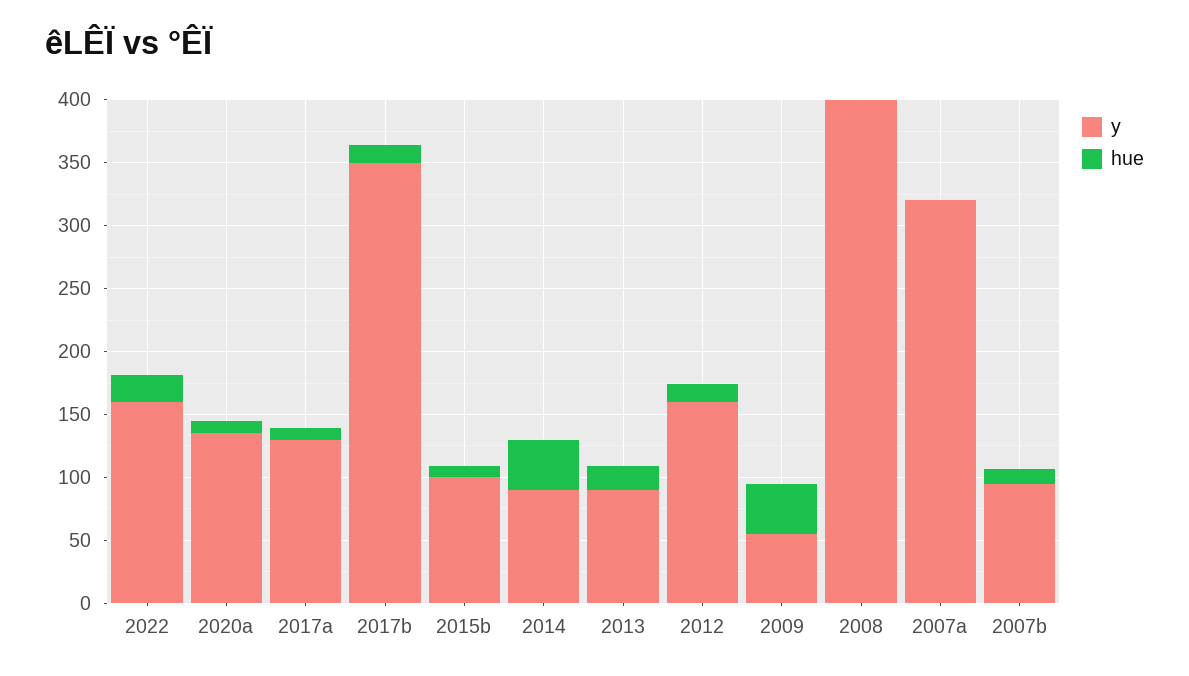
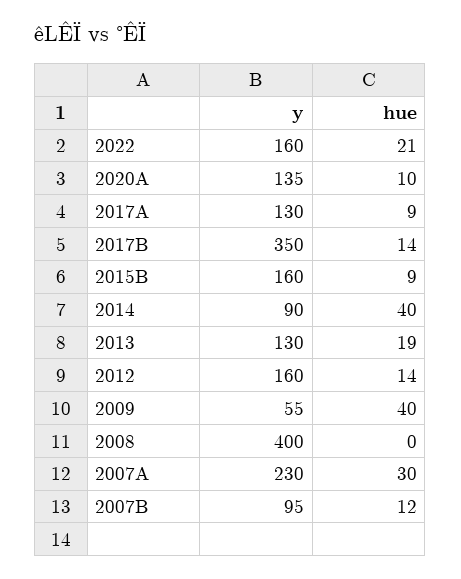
  {
    "y": {
      "2022": 160,
      "2020a": 135,
      "2017a": 130,
      "2017b": 350,
-     "2015b": 100,
+     "2015b": 160,
      "2014": 90,
-     "2013": 90,
+     "2013": 130,
      "2012": 160,
      "2009": 55,
      "2008": 400,
-     "2007a": 320,
+     "2007a": 230,
      "2007b": 95
    },
    "hue": {
      "2022": 21,
      "2020a": 10,
      "2017a": 9,
      "2017b": 14,
      "2015b": 9,
      "2014": 40,
      "2013": 19,
      "2012": 14,
      "2009": 40,
      "2008": 0,
-     "2007a": 0,
+     "2007a": 30,
      "2007b": 12
    }
  }

